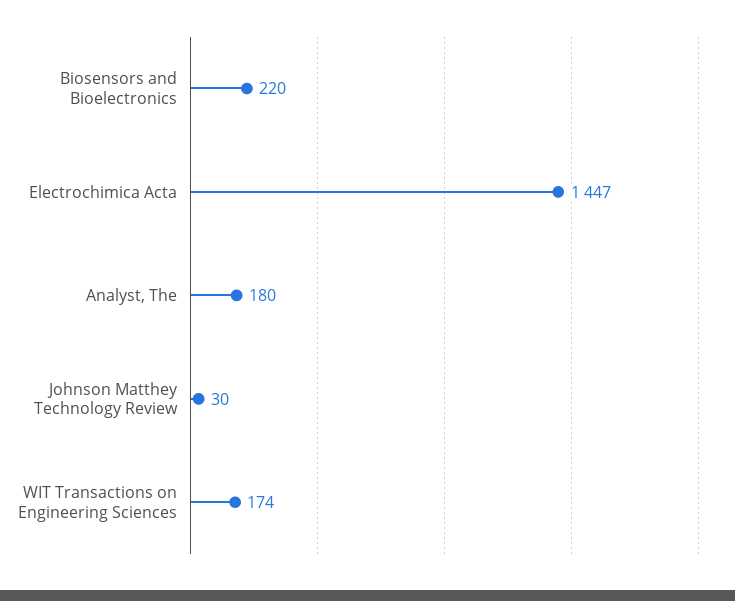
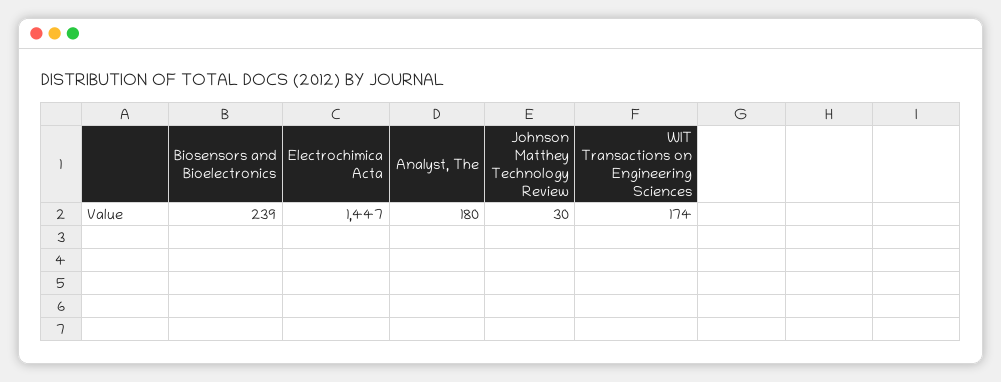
  {
-   "Biosensors and Bioelectronics": 220,
+   "Biosensors and Bioelectronics": 239,
    "Electrochimica Acta": 1447,
    "Analyst, The": 180,
    "Johnson Matthey Technology Review": 30,
    "WIT Transactions on Engineering Sciences": 174
  }

